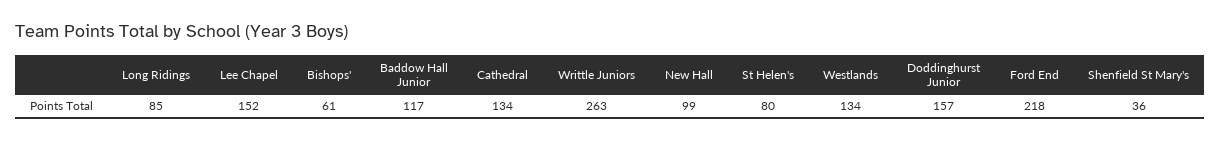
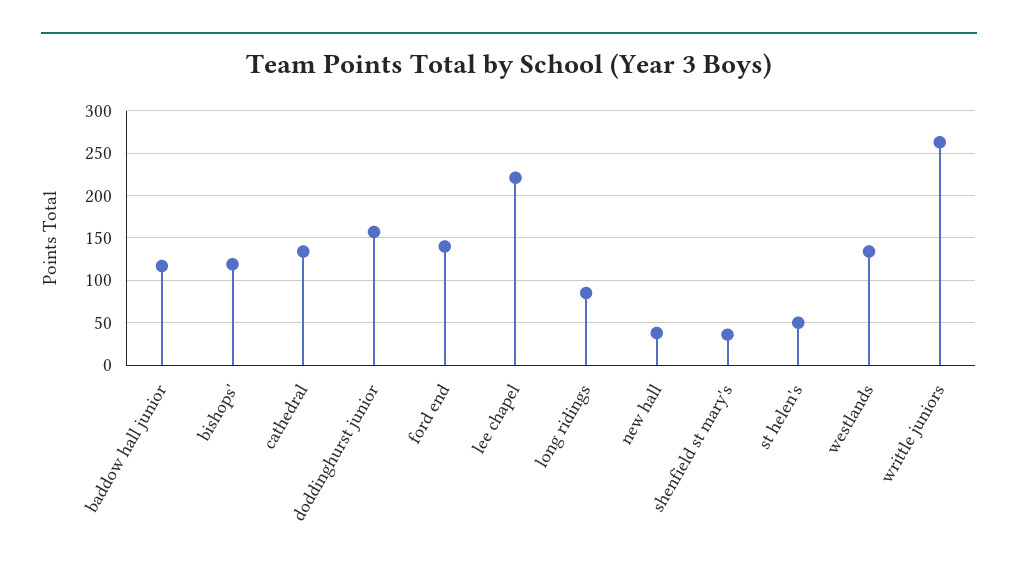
  {
    "Long Ridings": 85,
-   "Lee Chapel": 152,
+   "Lee Chapel": 220,
-   "Bishops'": 61,
+   "Bishops'": 120,
    "Baddow Hall Junior": 117,
    "Cathedral": 134,
    "Writtle Juniors": 263,
-   "New Hall": 99,
+   "New Hall": 40,
-   "St Helen's": 80,
+   "St Helen's": 50,
    "Westlands": 134,
    "Doddinghurst Junior": 157,
-   "Ford End": 218,
+   "Ford End": 140,
    "Shenfield St Mary's": 36
  }

